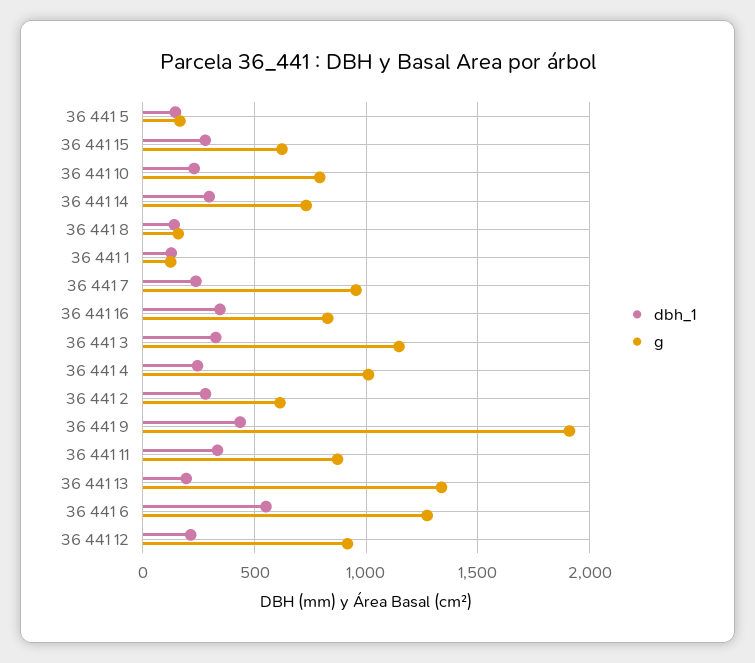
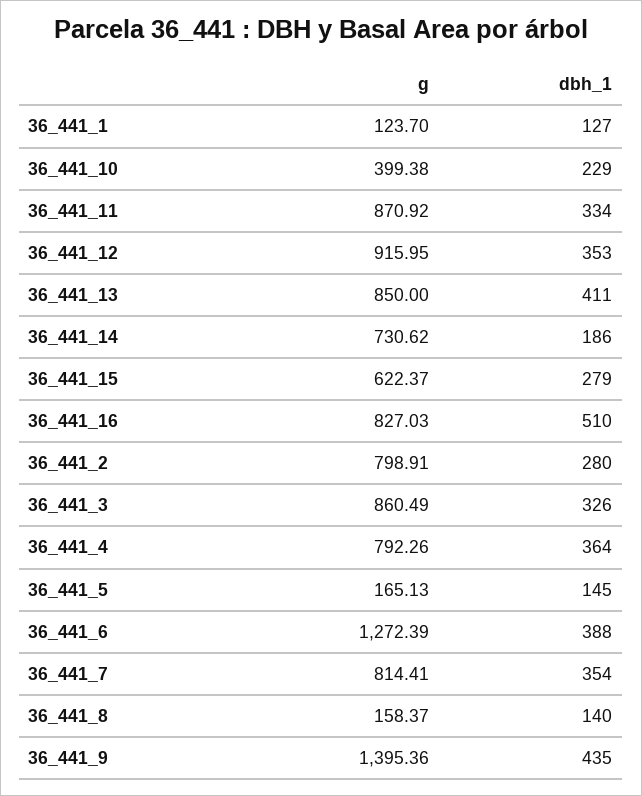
  {
    "dbh_1": {
      "36 441 5": 145,
      "36 441 15": 279,
      "36 441 10": 229,
-     "36 441 14": 300,
+     "36 441 14": 186,
      "36 441 8": 140,
      "36 441 1": 127,
-     "36 441 7": 250,
+     "36 441 7": 354,
-     "36 441 16": 350,
+     "36 441 16": 510,
      "36 441 3": 326,
-     "36 441 4": 250,
+     "36 441 4": 364,
      "36 441 2": 280,
      "36 441 9": 435,
      "36 441 11": 334,
-     "36 441 13": 200,
+     "36 441 13": 411,
-     "36 441 6": 550,
+     "36 441 6": 388,
-     "36 441 12": 200
+     "36 441 12": 353
    },
    "g": {
      "36 441 5": 165.13,
      "36 441 15": 622.37,
-     "36 441 10": 800,
+     "36 441 10": 399.38,
      "36 441 14": 730.62,
      "36 441 8": 158.37,
      "36 441 1": 123.7,
-     "36 441 7": 950,
+     "36 441 7": 814.41,
      "36 441 16": 827.03,
-     "36 441 3": 1150,
+     "36 441 3": 860.49,
-     "36 441 4": 1000,
+     "36 441 4": 792.26,
-     "36 441 2": 600,
+     "36 441 2": 798.91,
-     "36 441 9": 1900,
+     "36 441 9": 1395.36,
      "36 441 11": 870.92,
-     "36 441 13": 1350,
+     "36 441 13": 850,
      "36 441 6": 1272.39,
      "36 441 12": 915.95
    }
  }

